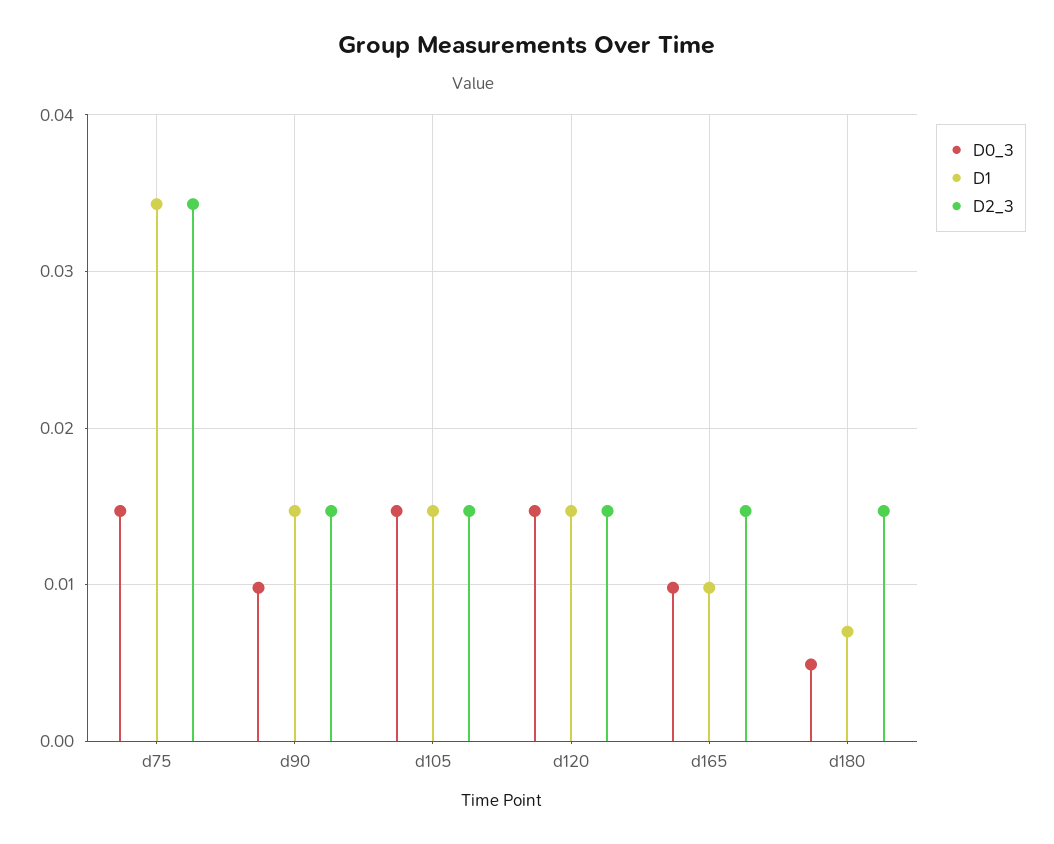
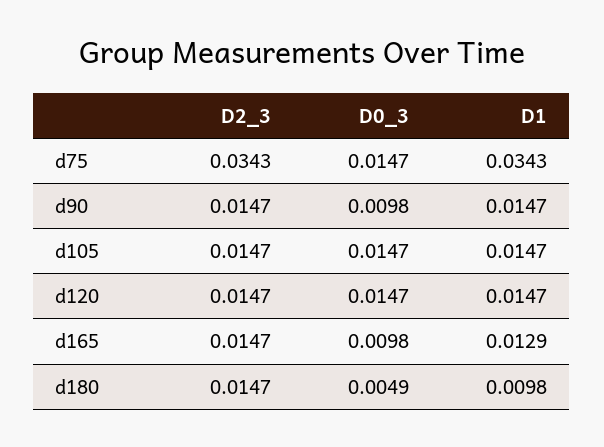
  {
    "D0_3": {
      "d75": 0.0147,
      "d90": 0.0098,
      "d105": 0.0147,
      "d120": 0.0147,
      "d165": 0.0098,
      "d180": 0.0049
    },
    "D1": {
      "d75": 0.0343,
      "d90": 0.0147,
      "d105": 0.0147,
      "d120": 0.0147,
-     "d165": 0.01,
+     "d165": 0.0129,
-     "d180": 0.007
+     "d180": 0.0098
    },
    "D2_3": {
      "d75": 0.0343,
      "d90": 0.0147,
      "d105": 0.0147,
      "d120": 0.0147,
      "d165": 0.0147,
      "d180": 0.0147
    }
  }

